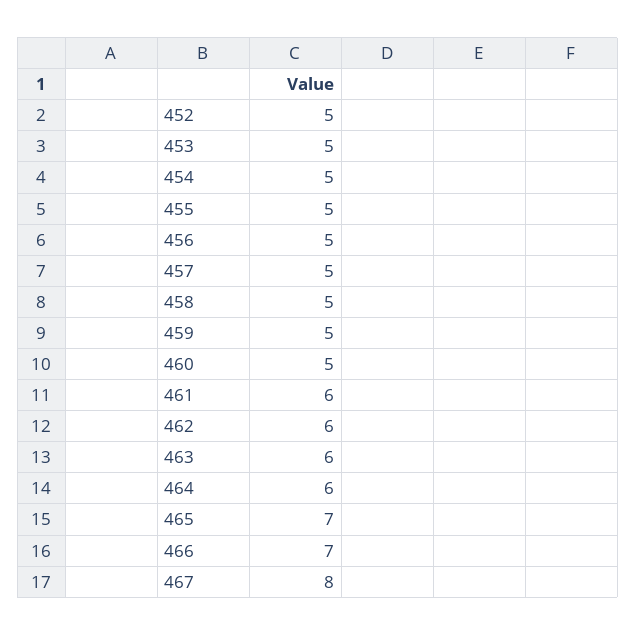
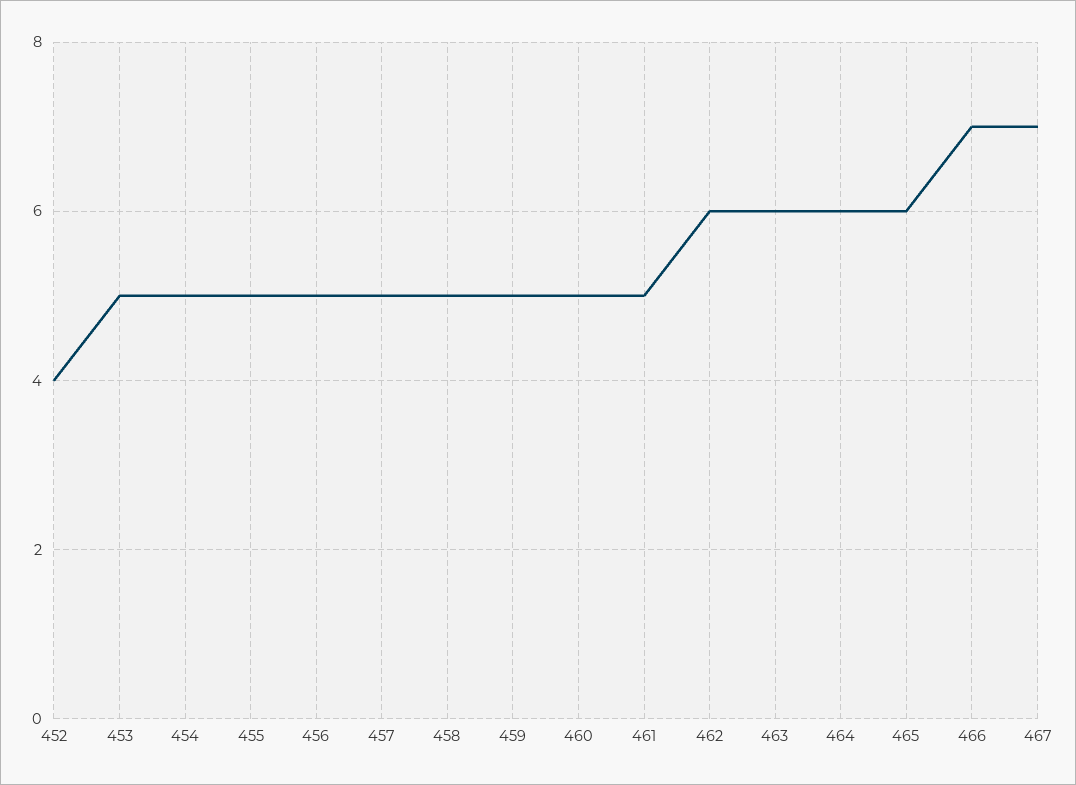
  {
-   "452": 5,
+   "452": 4,
    "453": 5,
    "454": 5,
    "455": 5,
    "456": 5,
    "457": 5,
    "458": 5,
    "459": 5,
    "460": 5,
-   "461": 6,
+   "461": 5,
    "462": 6,
    "463": 6,
    "464": 6,
-   "465": 7,
+   "465": 6,
    "466": 7,
-   "467": 8
+   "467": 7
  }

